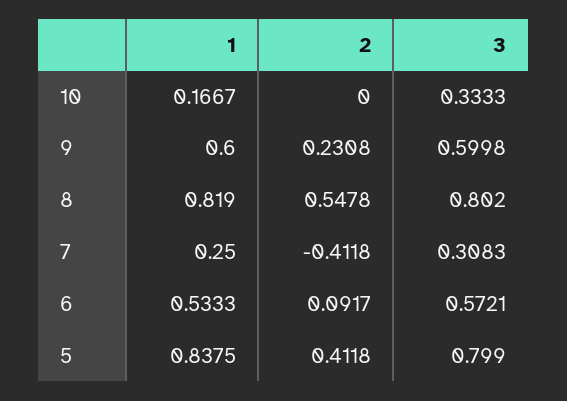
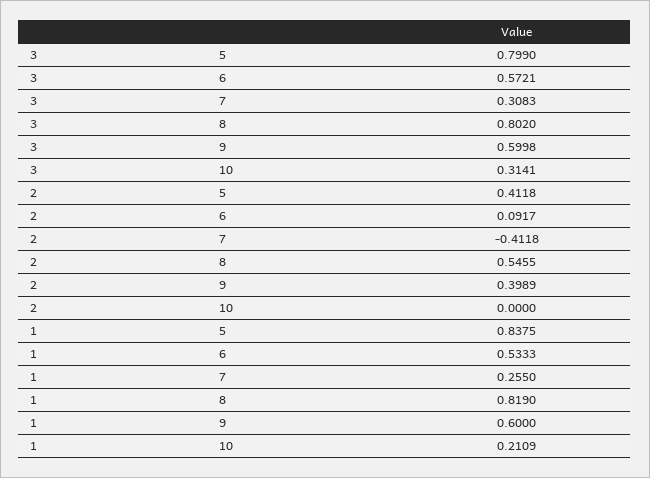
  {
    "1": {
-     "10": 0.1667,
+     "10": 0.2109,
      "9": 0.6,
      "8": 0.819,
-     "7": 0.25,
+     "7": 0.255,
      "6": 0.5333,
      "5": 0.8375
    },
    "2": {
      "10": 0,
-     "9": 0.2308,
+     "9": 0.3989,
-     "8": 0.5478,
+     "8": 0.5455,
      "7": -0.4118,
      "6": 0.0917,
      "5": 0.4118
    },
    "3": {
-     "10": 0.3333,
+     "10": 0.3141,
      "9": 0.5998,
      "8": 0.802,
      "7": 0.3083,
      "6": 0.5721,
      "5": 0.799
    }
  }

